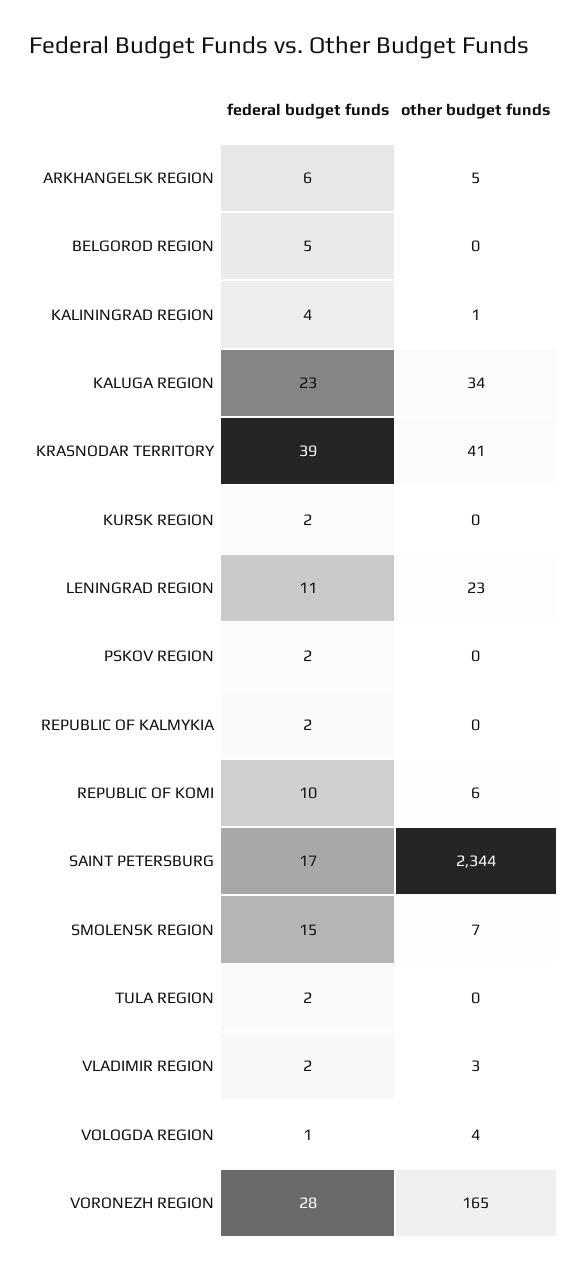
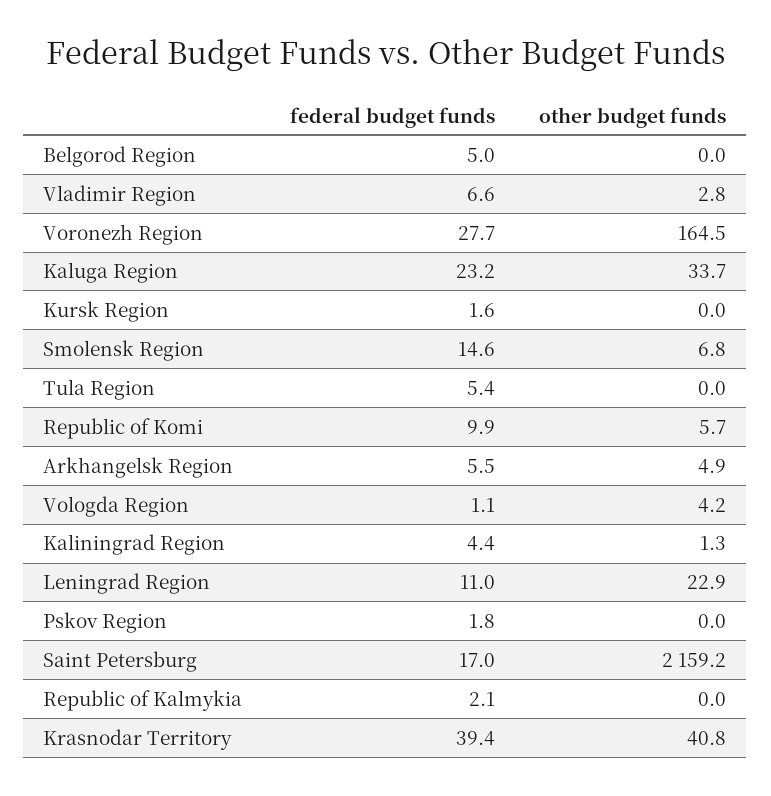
  {
    "federal budget funds": {
      "ARKHANGELSK REGION": 5.5,
      "BELGOROD REGION": 5,
      "KALININGRAD REGION": 4.4,
      "KALUGA REGION": 23.2,
      "KRASNODAR TERRITORY": 39.4,
      "KURSK REGION": 1.6,
      "LENINGRAD REGION": 11,
      "PSKOV REGION": 1.8,
      "REPUBLIC OF KALMYKIA": 2.1,
      "REPUBLIC OF KOMI": 9.9,
      "SAINT PETERSBURG": 17,
      "SMOLENSK REGION": 14.6,
-     "TULA REGION": 2,
+     "TULA REGION": 5.4,
-     "VLADIMIR REGION": 2,
+     "VLADIMIR REGION": 6.6,
      "VOLOGDA REGION": 1.1,
      "VORONEZH REGION": 27.7
    },
    "other budget funds": {
      "ARKHANGELSK REGION": 4.9,
      "BELGOROD REGION": 0,
      "KALININGRAD REGION": 1.3,
      "KALUGA REGION": 33.7,
      "KRASNODAR TERRITORY": 40.8,
      "KURSK REGION": 0,
      "LENINGRAD REGION": 22.9,
      "PSKOV REGION": 0,
      "REPUBLIC OF KALMYKIA": 0,
      "REPUBLIC OF KOMI": 5.7,
-     "SAINT PETERSBURG": 2344,
+     "SAINT PETERSBURG": 2159.2,
      "SMOLENSK REGION": 6.8,
      "TULA REGION": 0,
      "VLADIMIR REGION": 2.8,
      "VOLOGDA REGION": 4.2,
      "VORONEZH REGION": 164.5
    }
  }

